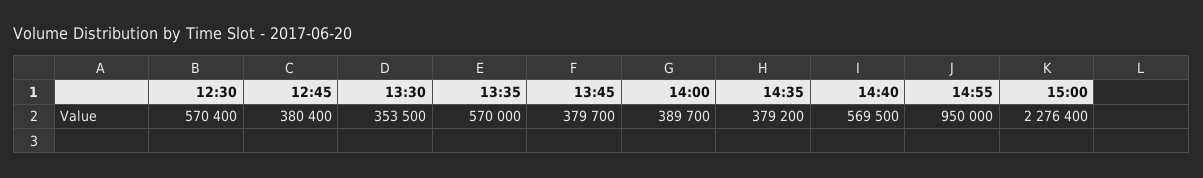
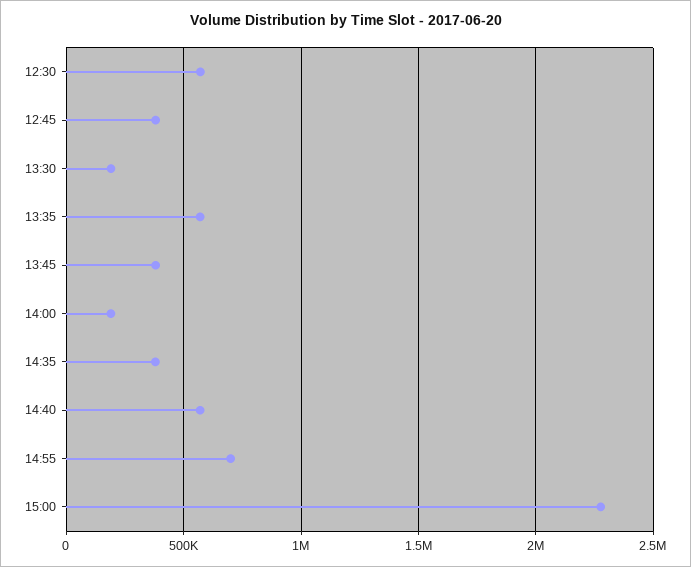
  {
    "12:30": 570400,
    "12:45": 380400,
-   "13:30": 353500,
+   "13:30": 200000,
    "13:35": 570000,
    "13:45": 379700,
-   "14:00": 389700,
+   "14:00": 200000,
    "14:35": 379200,
    "14:40": 569500,
-   "14:55": 950000,
+   "14:55": 700000,
    "15:00": 2276400
  }

